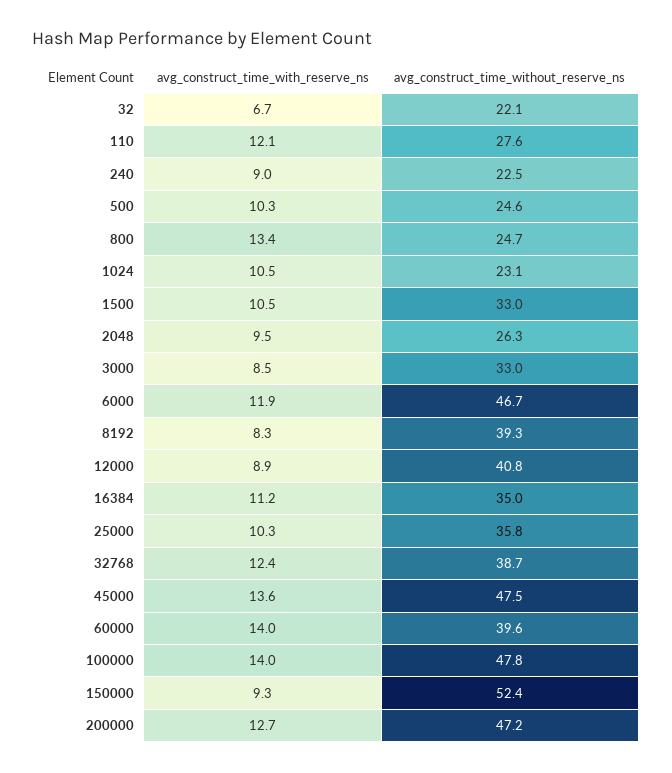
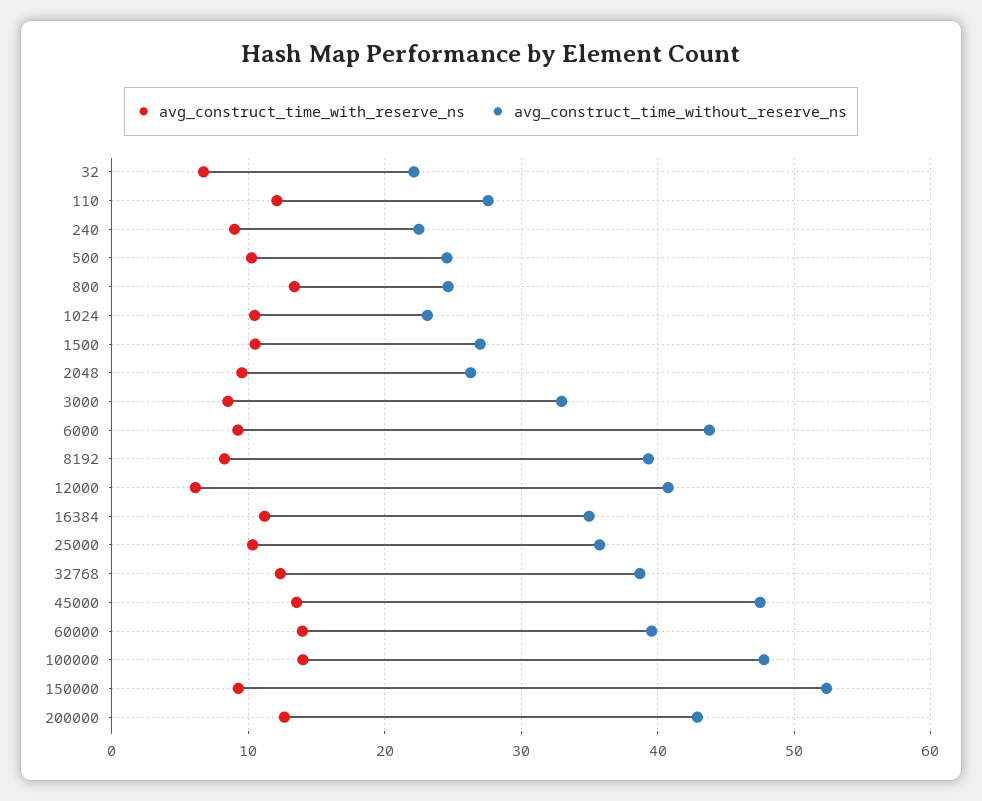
  {
    "avg_construct_time_with_reserve_ns": {
      "32": 6.7,
      "110": 12.1,
      "240": 9,
      "500": 10.3,
      "800": 13.4,
      "1024": 10.5,
      "1500": 10.5,
      "2048": 9.5,
      "3000": 8.5,
-     "6000": 11.9,
+     "6000": 9,
      "8192": 8.3,
-     "12000": 8.9,
+     "12000": 6,
      "16384": 11.2,
      "25000": 10.3,
      "32768": 12.4,
      "45000": 13.6,
      "60000": 14,
      "100000": 14,
      "150000": 9.3,
      "200000": 12.7
    },
    "avg_construct_time_without_reserve_ns": {
      "32": 22.1,
      "110": 27.6,
      "240": 22.5,
      "500": 24.6,
      "800": 24.7,
      "1024": 23.1,
-     "1500": 33,
+     "1500": 27,
      "2048": 26.3,
      "3000": 33,
-     "6000": 46.7,
+     "6000": 44,
      "8192": 39.3,
      "12000": 40.8,
      "16384": 35,
      "25000": 35.8,
      "32768": 38.7,
      "45000": 47.5,
      "60000": 39.6,
      "100000": 47.8,
      "150000": 52.4,
-     "200000": 47.2
+     "200000": 43
    }
  }

